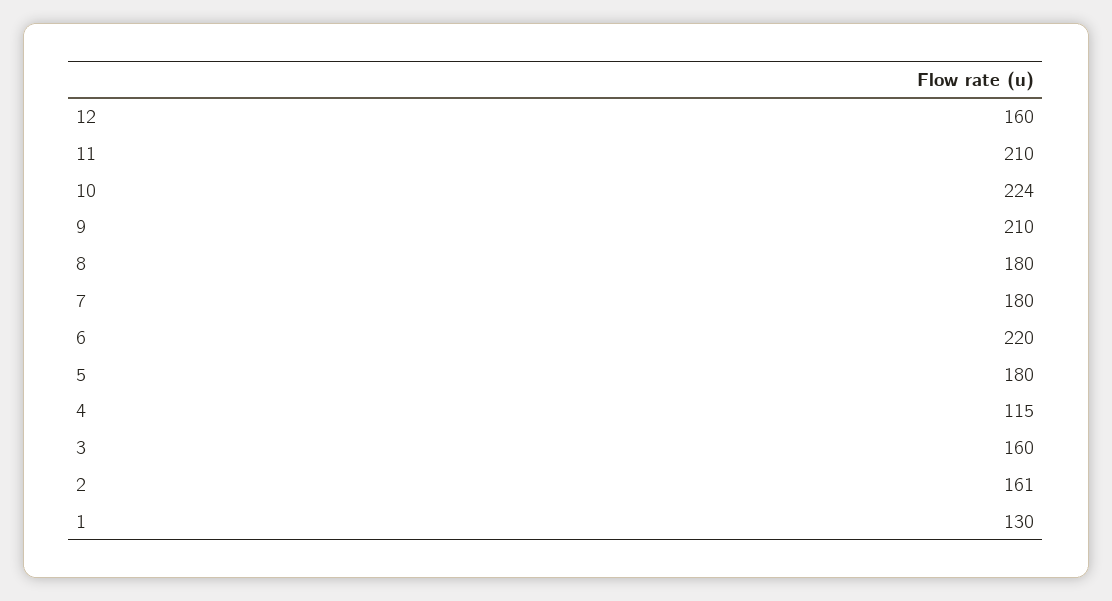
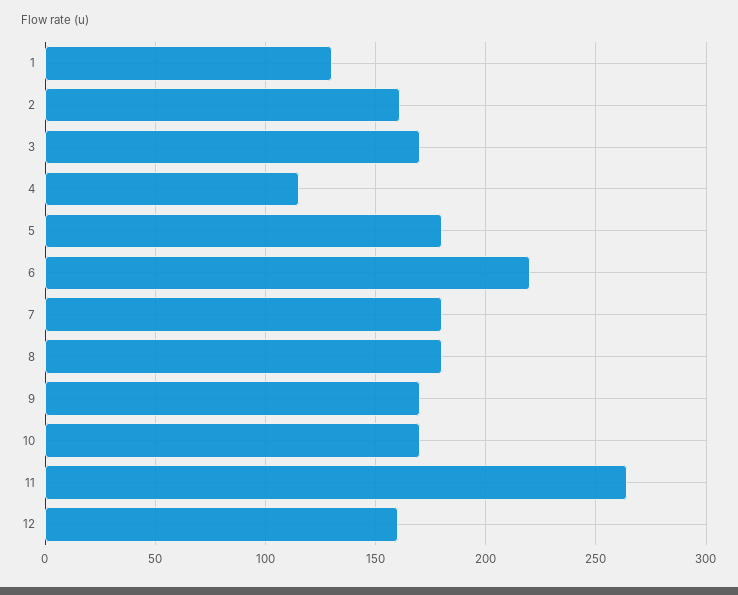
  {
    "12": 160,
-   "11": 210,
+   "11": 265,
-   "10": 224,
+   "10": 170,
-   "9": 210,
+   "9": 170,
    "8": 180,
    "7": 180,
    "6": 220,
    "5": 180,
    "4": 115,
-   "3": 160,
+   "3": 170,
    "2": 161,
    "1": 130
  }

